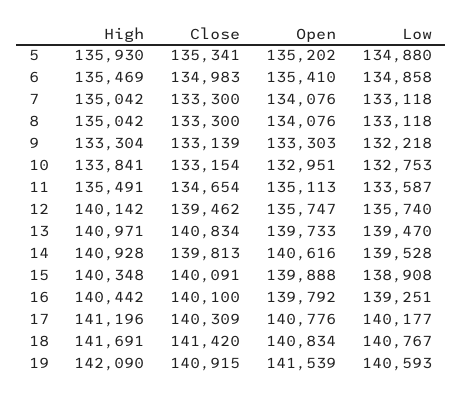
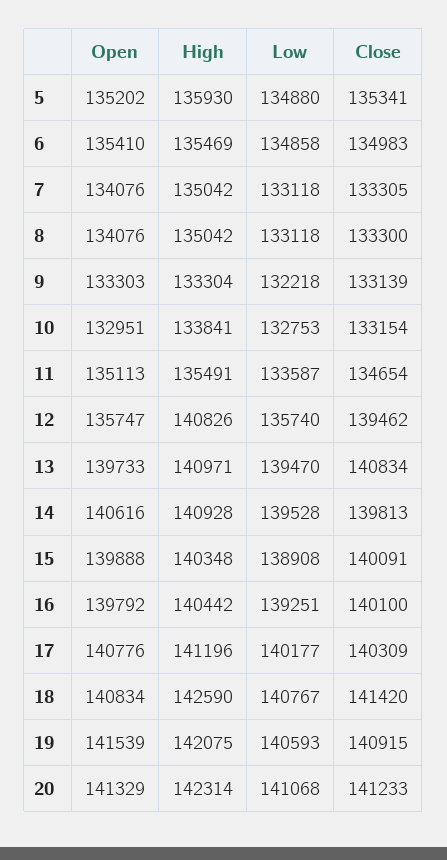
  {
    "High": {
      "5": 135930,
      "6": 135469,
      "7": 135042,
      "8": 135042,
      "9": 133304,
      "10": 133841,
      "11": 135491,
-     "12": 140142,
+     "12": 140826,
      "13": 140971,
      "14": 140928,
      "15": 140348,
      "16": 140442,
      "17": 141196,
-     "18": 141691,
+     "18": 142590,
-     "19": 142090
+     "19": 142075,
+     "20": 142314
    },
    "Close": {
      "5": 135341,
      "6": 134983,
-     "7": 133300,
+     "7": 133305,
      "8": 133300,
      "9": 133139,
      "10": 133154,
      "11": 134654,
      "12": 139462,
      "13": 140834,
      "14": 139813,
      "15": 140091,
      "16": 140100,
      "17": 140309,
      "18": 141420,
-     "19": 140915
+     "19": 140915,
+     "20": 141233
    },
    "Open": {
      "5": 135202,
      "6": 135410,
      "7": 134076,
      "8": 134076,
      "9": 133303,
      "10": 132951,
      "11": 135113,
      "12": 135747,
      "13": 139733,
      "14": 140616,
      "15": 139888,
      "16": 139792,
      "17": 140776,
      "18": 140834,
-     "19": 141539
+     "19": 141539,
+     "20": 141329
    },
    "Low": {
      "5": 134880,
      "6": 134858,
      "7": 133118,
      "8": 133118,
      "9": 132218,
      "10": 132753,
      "11": 133587,
      "12": 135740,
      "13": 139470,
      "14": 139528,
      "15": 138908,
      "16": 139251,
      "17": 140177,
      "18": 140767,
-     "19": 140593
+     "19": 140593,
+     "20": 141068
    }
  }

